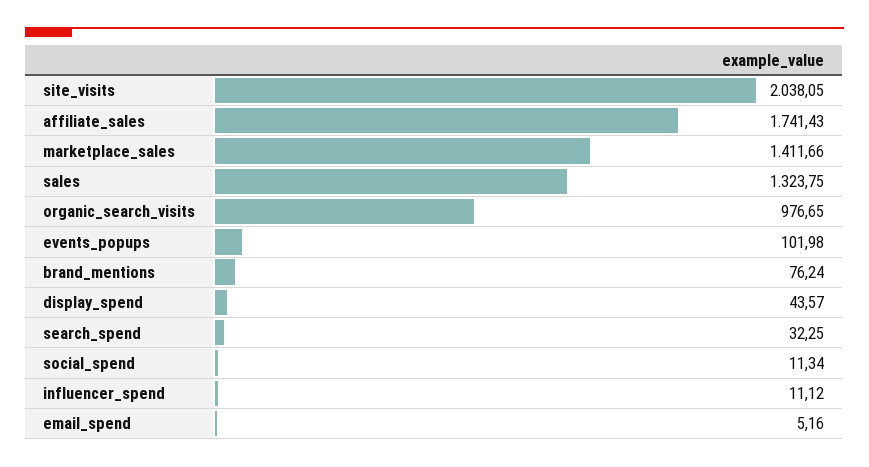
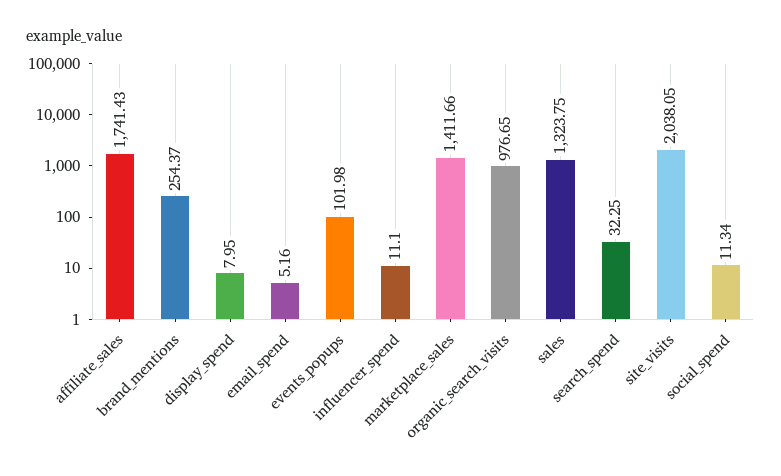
  {
    "site_visits": 2038.05,
    "affiliate_sales": 1741.43,
    "marketplace_sales": 1411.66,
    "sales": 1323.75,
    "organic_search_visits": 976.65,
    "events_popups": 101.98,
-   "brand_mentions": 76.24,
+   "brand_mentions": 254.37,
-   "display_spend": 43.57,
+   "display_spend": 7.95,
    "search_spend": 32.25,
    "social_spend": 11.34,
-   "influencer_spend": 11.12,
+   "influencer_spend": 11.1,
    "email_spend": 5.16
  }

